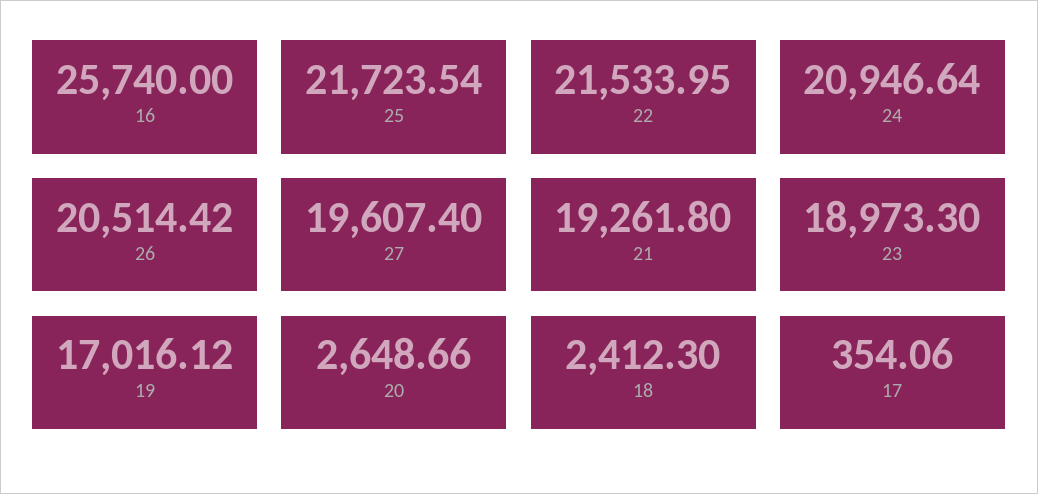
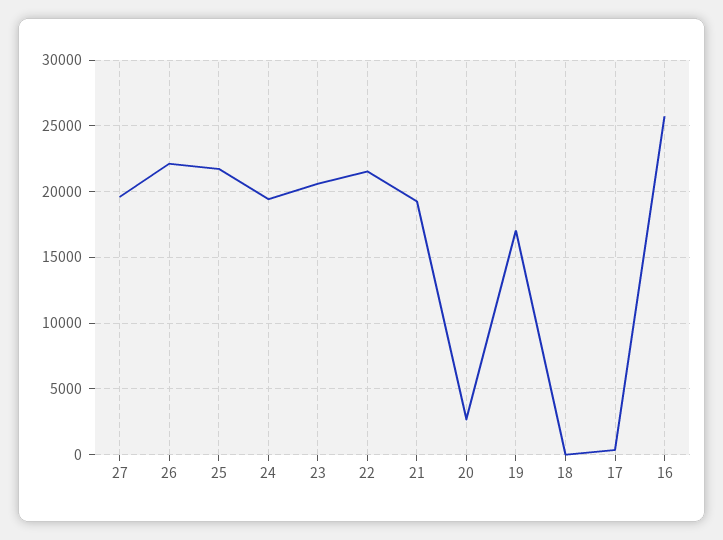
  {
    "16": 25740,
    "25": 21723.54,
    "22": 21533.95,
-   "24": 20946.64,
+   "24": 19500,
-   "26": 20514.42,
+   "26": 22000,
    "27": 19607.4,
    "21": 19261.8,
-   "23": 18973.3,
+   "23": 20500,
    "19": 17016.12,
    "20": 2648.66,
-   "18": 2412.3,
+   "18": 0,
    "17": 354.06
  }

